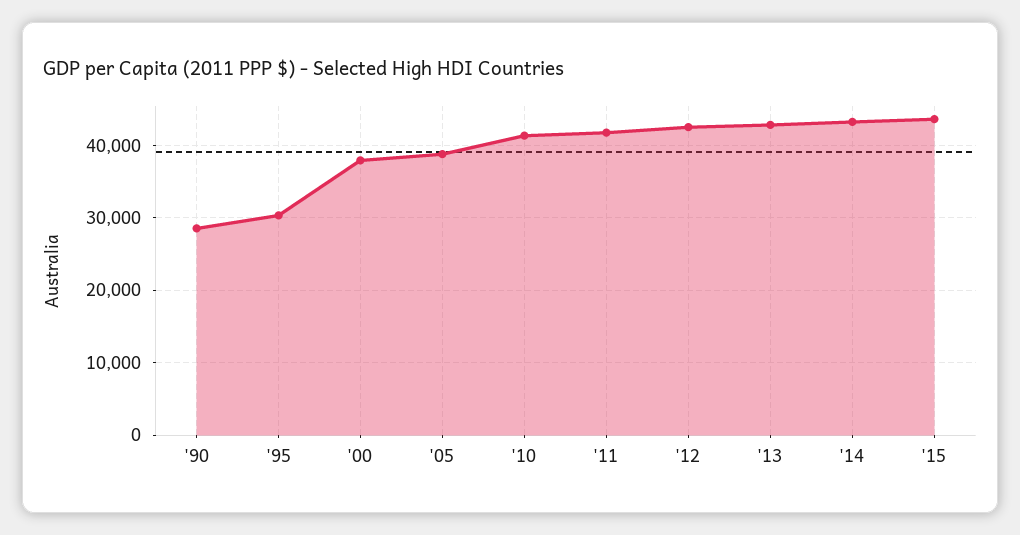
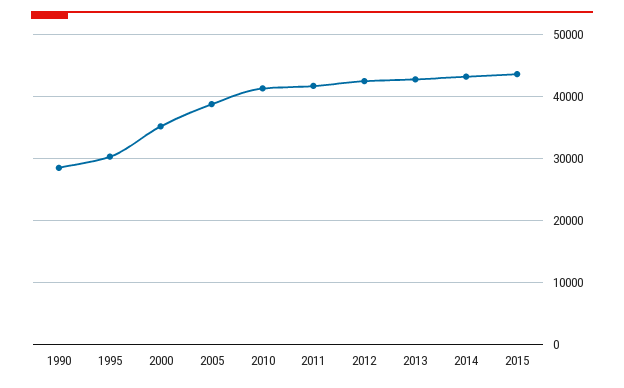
  {
    "'90": 29000,
    "'95": 30000,
-   "'00": 38000,
+   "'00": 35000,
    "'05": 39000,
    "'10": 41000,
    "'11": 42000,
    "'12": 43000,
    "'13": 43000,
    "'14": 43000,
    "'15": 44000
  }

